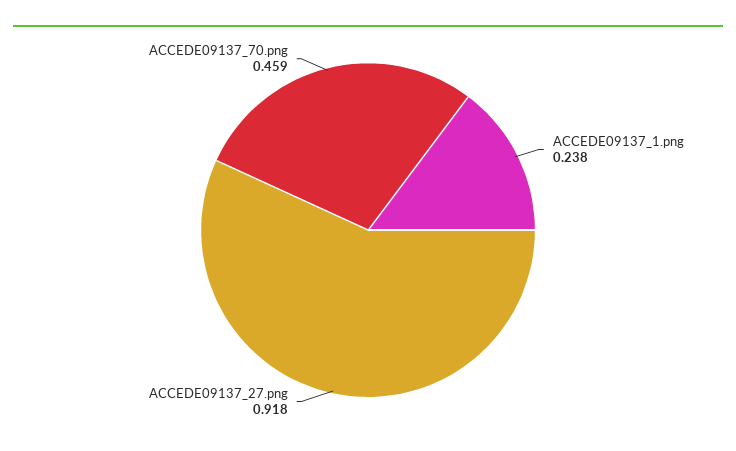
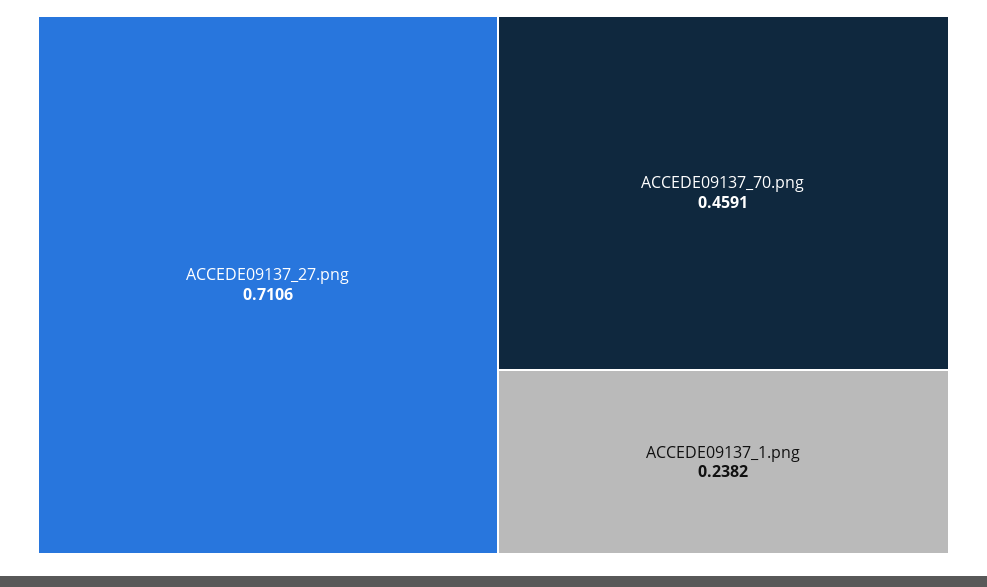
  {
    "ACCEDE09137_1.png": 0.2382,
-   "ACCEDE09137_27.png": 0.918,
+   "ACCEDE09137_27.png": 0.7106,
    "ACCEDE09137_70.png": 0.4591
  }

